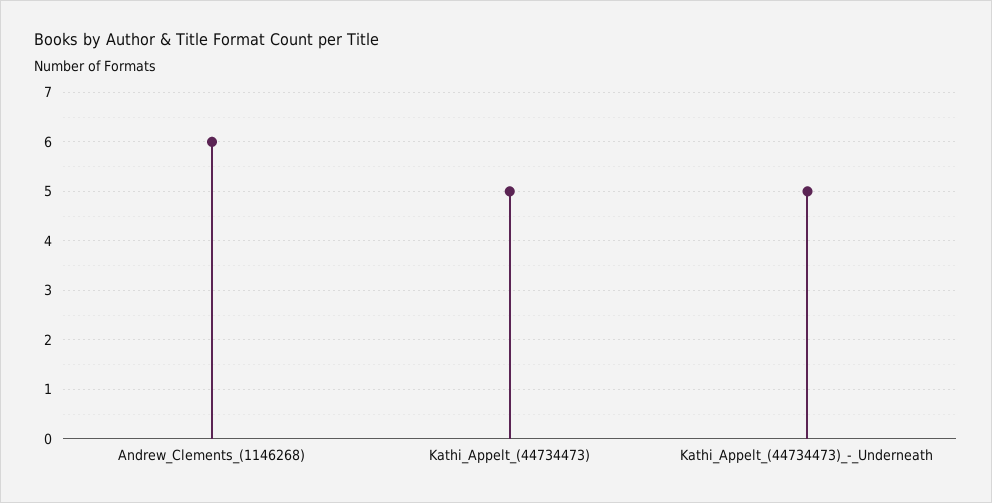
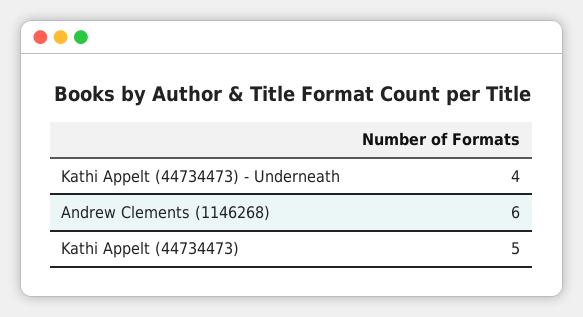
  {
    "Andrew_Clements_(1146268)": 6,
    "Kathi_Appelt_(44734473)": 5,
-   "Kathi_Appelt_(44734473)_-_Underneath": 5
+   "Kathi_Appelt_(44734473)_-_Underneath": 4
  }

